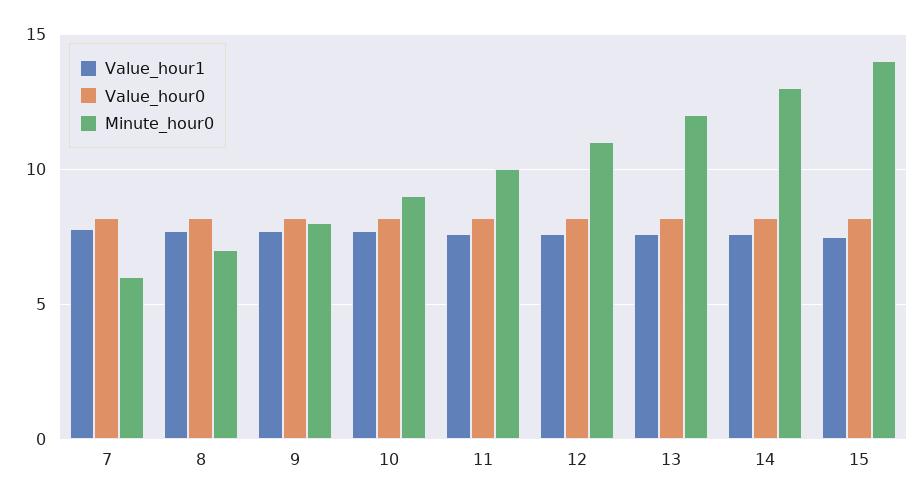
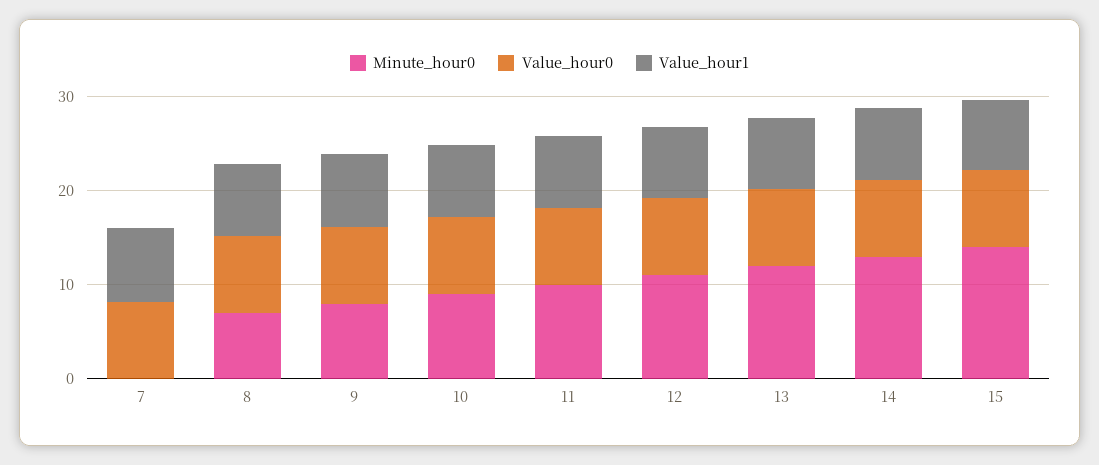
  {
    "Value_hour1": {
      "7": 8,
      "8": 7.5,
      "9": 7.5,
      "10": 7.5,
      "11": 7.5,
      "12": 7.5,
      "13": 7.5,
      "14": 7.5,
      "15": 7.5
    },
    "Value_hour0": {
      "7": 8,
      "8": 8,
      "9": 8,
      "10": 8,
      "11": 8,
      "12": 8,
      "13": 8,
      "14": 8,
      "15": 8
    },
    "Minute_hour0": {
-     "7": 6,
+     "7": 0,
      "8": 7,
      "9": 8,
      "10": 9,
      "11": 10,
      "12": 11,
      "13": 12,
      "14": 13,
      "15": 14
    }
  }

